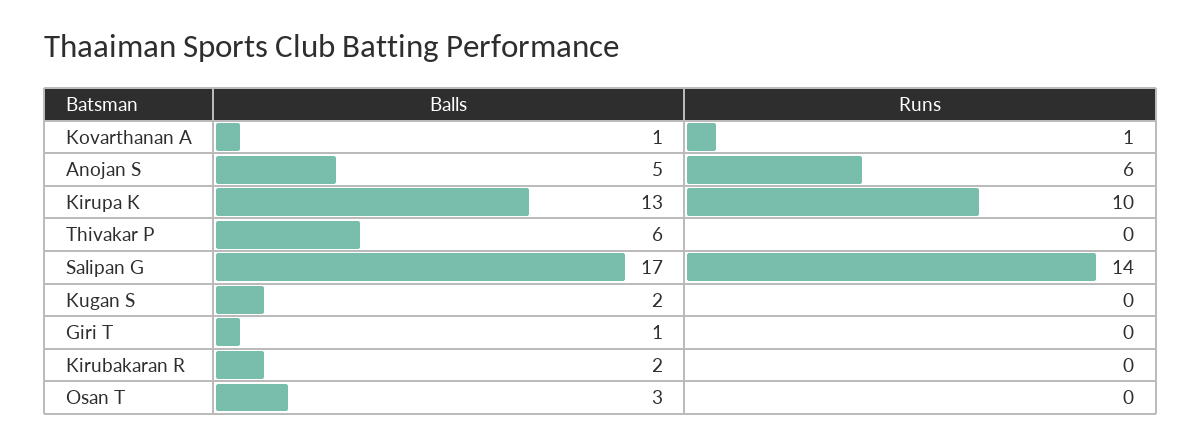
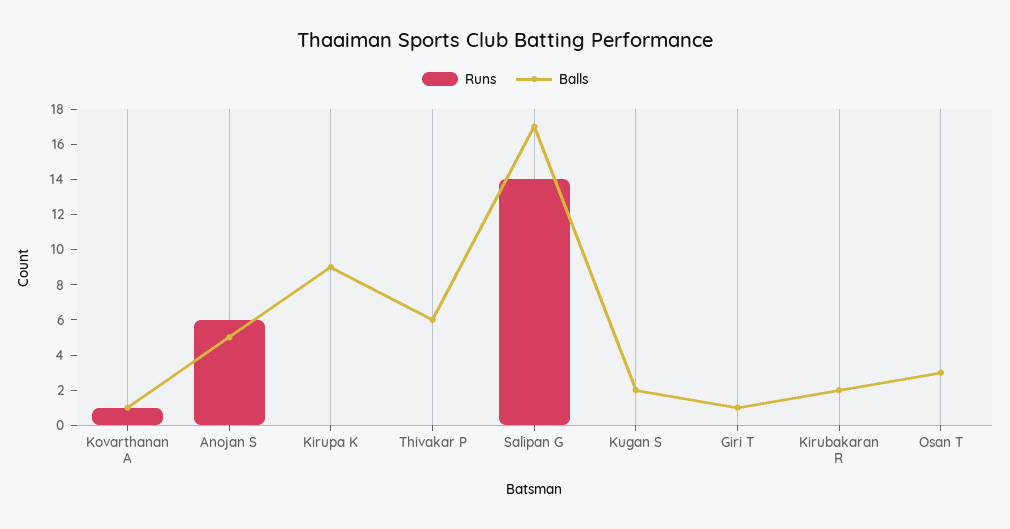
  {
    "Balls": {
      "Kovarthanan A": 1,
      "Anojan S": 5,
-     "Kirupa K": 13,
+     "Kirupa K": 9,
      "Thivakar P": 6,
      "Salipan G": 17,
      "Kugan S": 2,
      "Giri T": 1,
      "Kirubakaran R": 2,
      "Osan T": 3
    },
    "Runs": {
      "Kovarthanan A": 1,
      "Anojan S": 6,
-     "Kirupa K": 10,
+     "Kirupa K": 0,
      "Thivakar P": 0,
      "Salipan G": 14,
      "Kugan S": 0,
      "Giri T": 0,
      "Kirubakaran R": 0,
      "Osan T": 0
    }
  }

